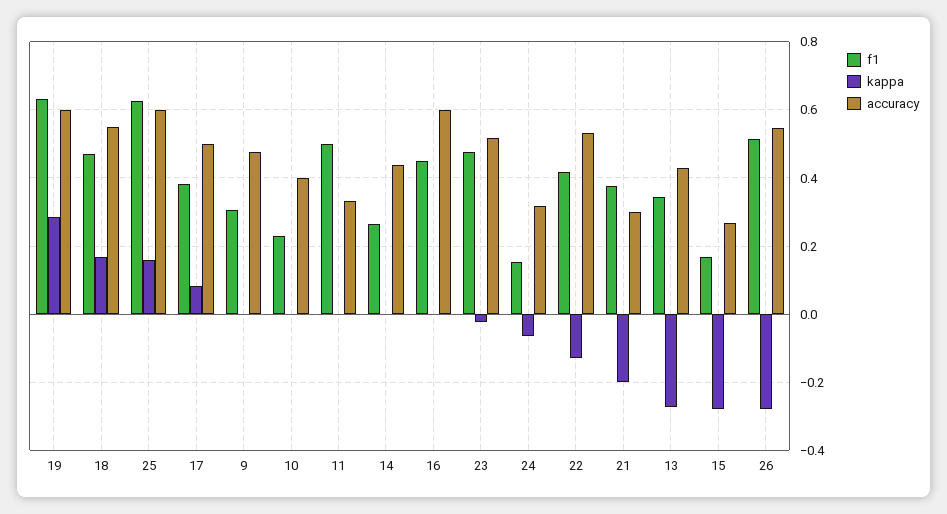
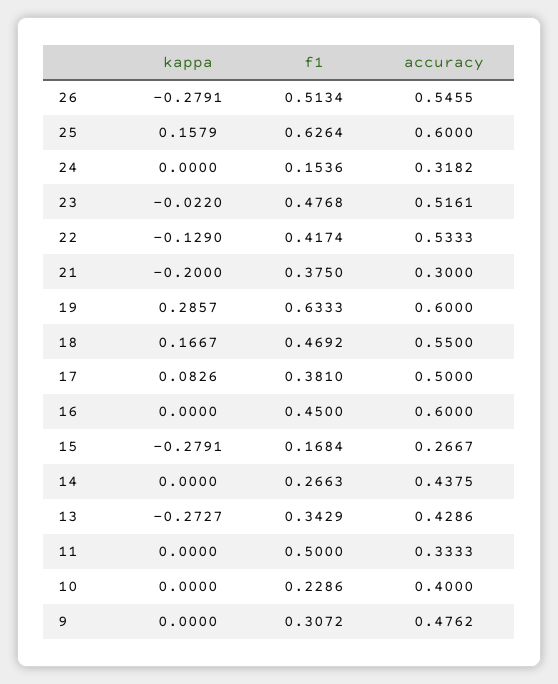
  {
    "f1": {
      "19": 0.6333,
      "18": 0.4692,
      "25": 0.6264,
      "17": 0.381,
      "9": 0.3072,
      "10": 0.2286,
      "11": 0.5,
      "14": 0.2663,
      "16": 0.45,
      "23": 0.4768,
      "24": 0.1536,
      "22": 0.4174,
      "21": 0.375,
      "13": 0.3429,
      "15": 0.1684,
      "26": 0.5134
    },
    "kappa": {
      "19": 0.2857,
      "18": 0.1667,
      "25": 0.1579,
      "17": 0.0826,
      "9": 0,
      "10": 0,
      "11": 0,
      "14": 0,
      "16": 0,
      "23": -0.022,
-     "24": -0.06,
+     "24": 0,
      "22": -0.129,
      "21": -0.2,
      "13": -0.2727,
      "15": -0.2791,
      "26": -0.2791
    },
    "accuracy": {
      "19": 0.6,
      "18": 0.55,
      "25": 0.6,
      "17": 0.5,
      "9": 0.4762,
      "10": 0.4,
      "11": 0.3333,
      "14": 0.4375,
      "16": 0.6,
      "23": 0.5161,
      "24": 0.3182,
      "22": 0.5333,
      "21": 0.3,
      "13": 0.4286,
      "15": 0.2667,
      "26": 0.5455
    }
  }

